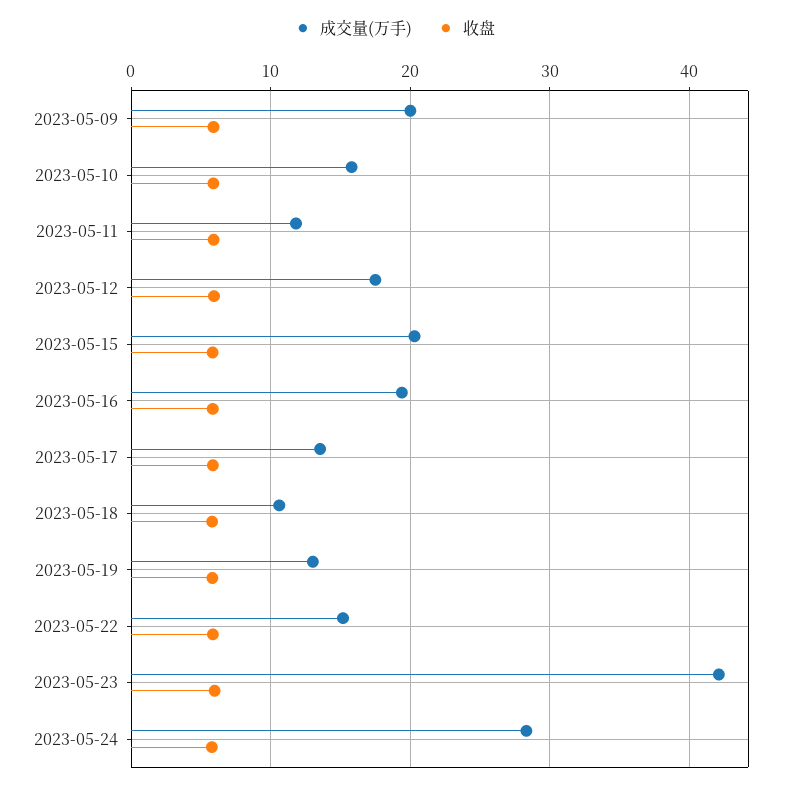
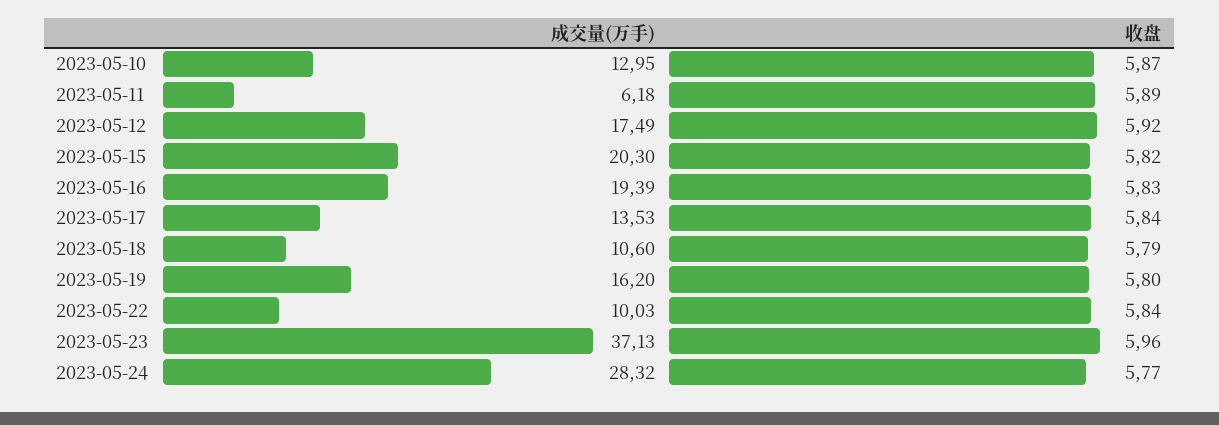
  {
    "成交量(万手)": {
-     "2023-05-09": 20,
-     "2023-05-10": 16,
+     "2023-05-10": 12.95,
-     "2023-05-11": 12,
+     "2023-05-11": 6.18,
      "2023-05-12": 17.49,
      "2023-05-15": 20.3,
      "2023-05-16": 19.39,
      "2023-05-17": 13.53,
      "2023-05-18": 10.6,
-     "2023-05-19": 13,
+     "2023-05-19": 16.2,
-     "2023-05-22": 15,
+     "2023-05-22": 10.03,
-     "2023-05-23": 42,
+     "2023-05-23": 37.13,
      "2023-05-24": 28.32
    },
    "收盘": {
-     "2023-05-09": 6,
      "2023-05-10": 5.87,
      "2023-05-11": 5.89,
      "2023-05-12": 5.92,
      "2023-05-15": 5.82,
      "2023-05-16": 5.83,
      "2023-05-17": 5.84,
      "2023-05-18": 5.79,
      "2023-05-19": 5.8,
      "2023-05-22": 5.84,
      "2023-05-23": 5.96,
      "2023-05-24": 5.77
    }
  }

